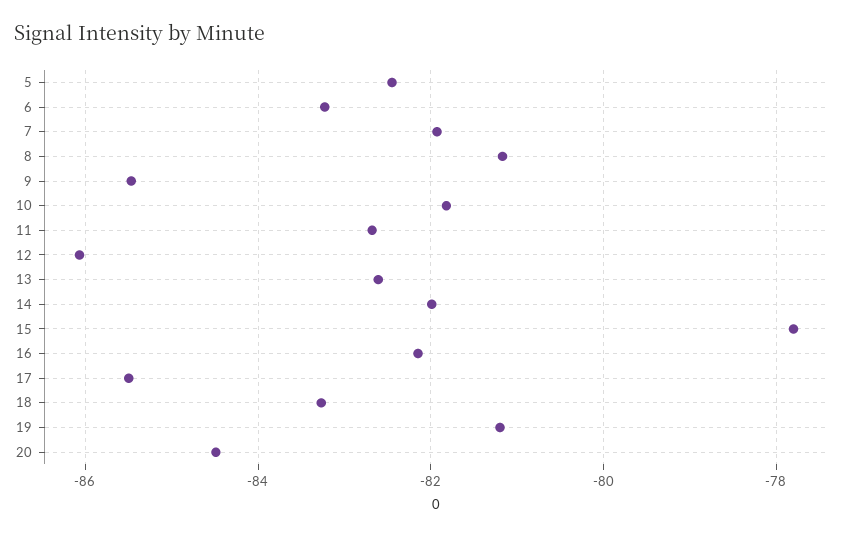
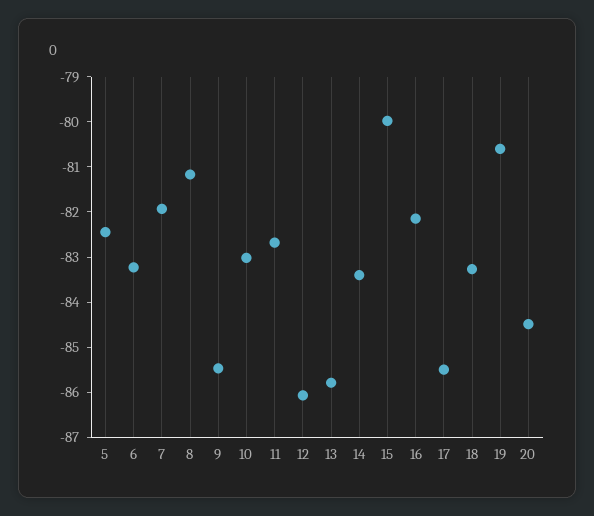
  {
    "5": -82.4,
    "6": -83.2,
    "7": -82,
    "8": -81.2,
    "9": -85.4,
-   "10": -81.8,
+   "10": -83,
    "11": -82.6,
    "12": -86,
-   "13": -82.6,
+   "13": -85.8,
-   "14": -82,
+   "14": -83.4,
-   "15": -77.8,
+   "15": -80,
    "16": -82.2,
    "17": -85.6,
    "18": -83.2,
-   "19": -81.2,
+   "19": -80.6,
    "20": -84.4
  }

